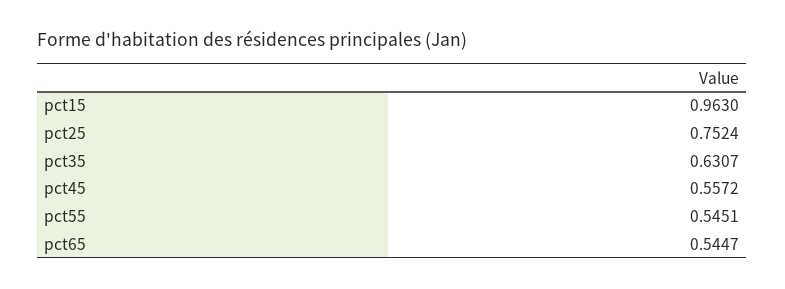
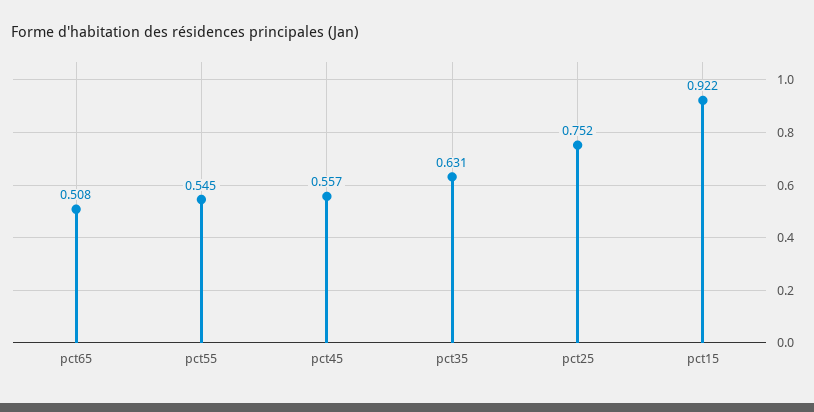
  {
-   "pct15": 0.963,
+   "pct15": 0.922,
    "pct25": 0.7524,
    "pct35": 0.6307,
    "pct45": 0.5572,
    "pct55": 0.5451,
-   "pct65": 0.5447
+   "pct65": 0.508
  }

